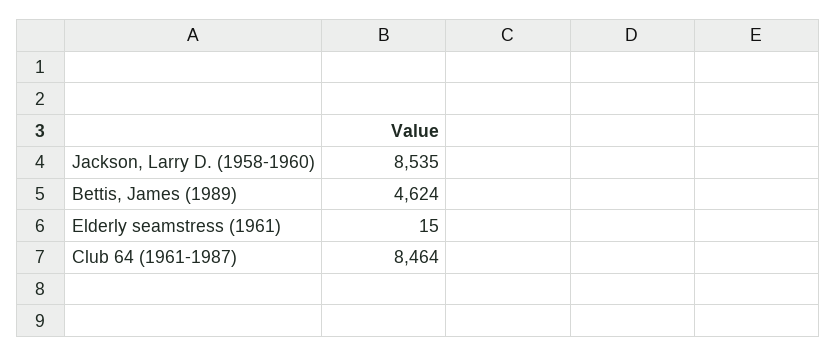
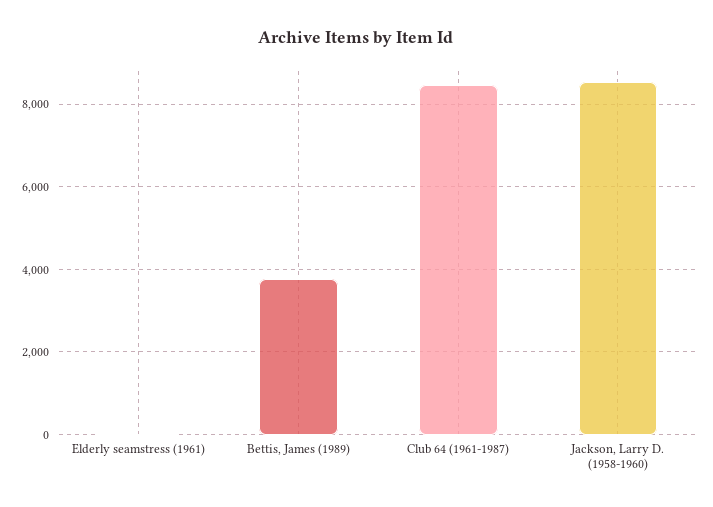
  {
    "Jackson, Larry D. (1958-1960)": 8535,
-   "Bettis, James (1989)": 4624,
+   "Bettis, James (1989)": 3800,
    "Elderly seamstress (1961)": 15,
    "Club 64 (1961-1987)": 8464
  }

